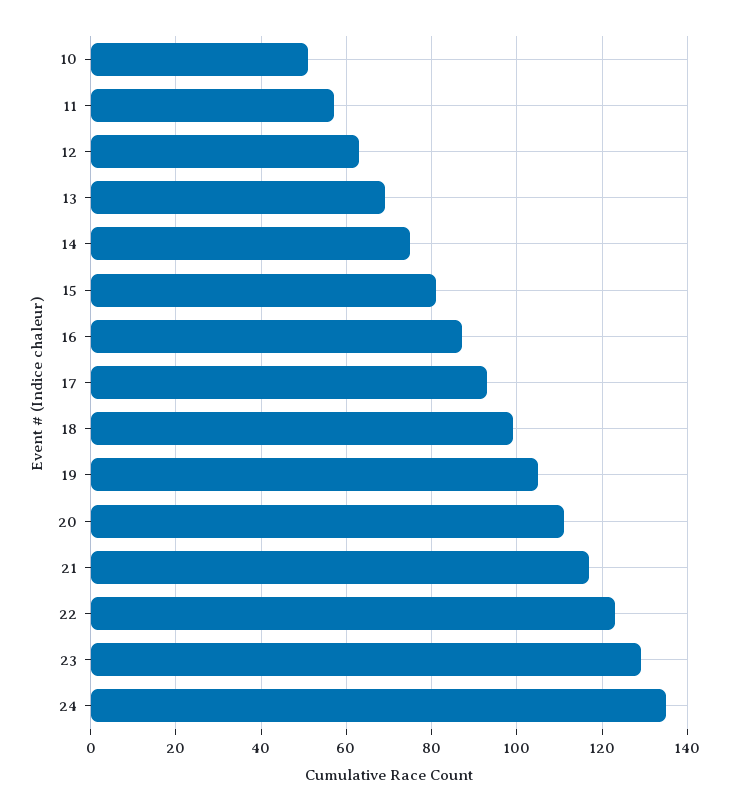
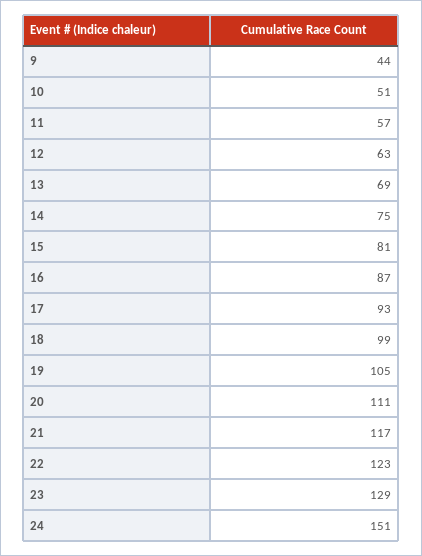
  {
    "10": 51,
    "11": 57,
    "12": 63,
    "13": 69,
    "14": 75,
    "15": 81,
    "16": 87,
    "17": 93,
    "18": 99,
    "19": 105,
    "20": 111,
    "21": 117,
    "22": 123,
    "23": 129,
-   "24": 135
+   "24": 151,
+   "9": 44
  }

